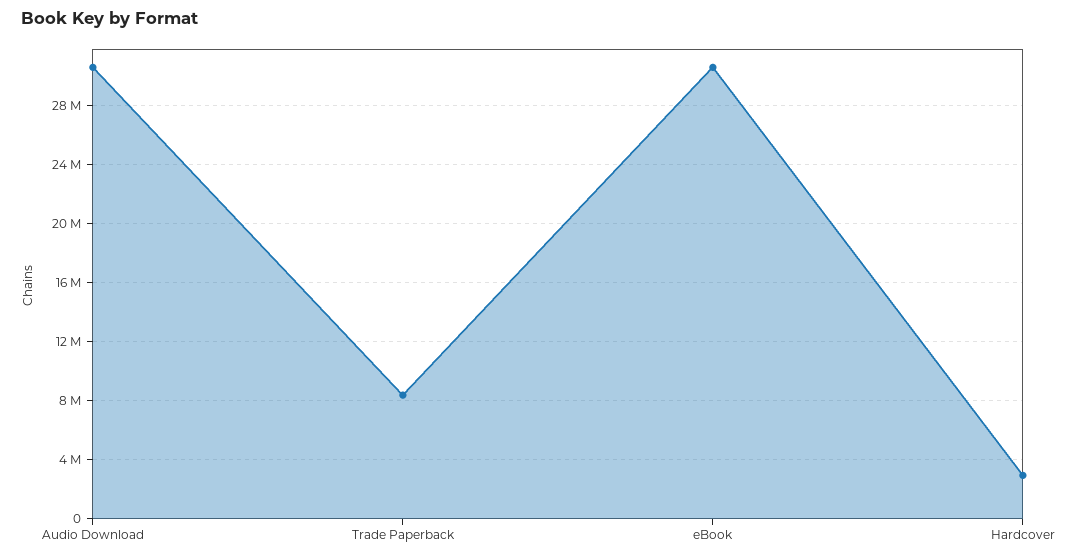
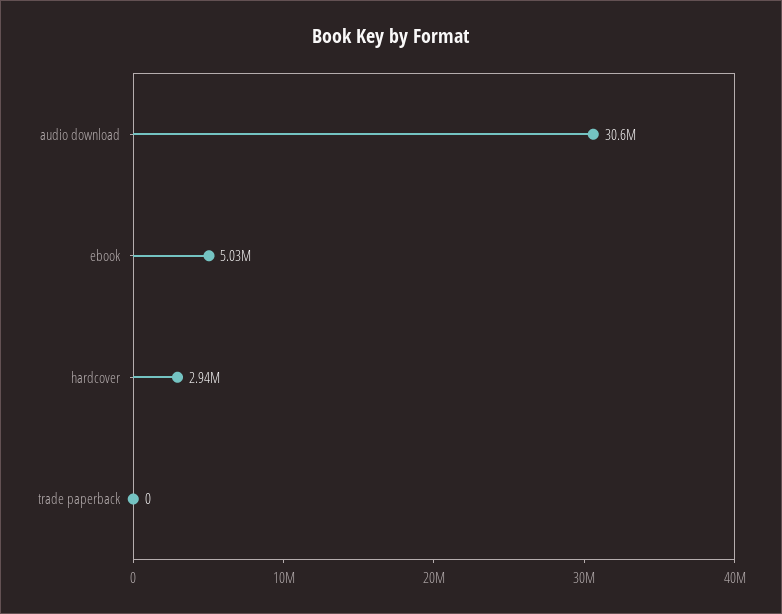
  {
    "Audio Download": 30600000,
-   "Trade Paperback": 8500000,
+   "Trade Paperback": 0,
-   "eBook": 30500000,
+   "eBook": 5030000,
    "Hardcover": 2940000
  }

